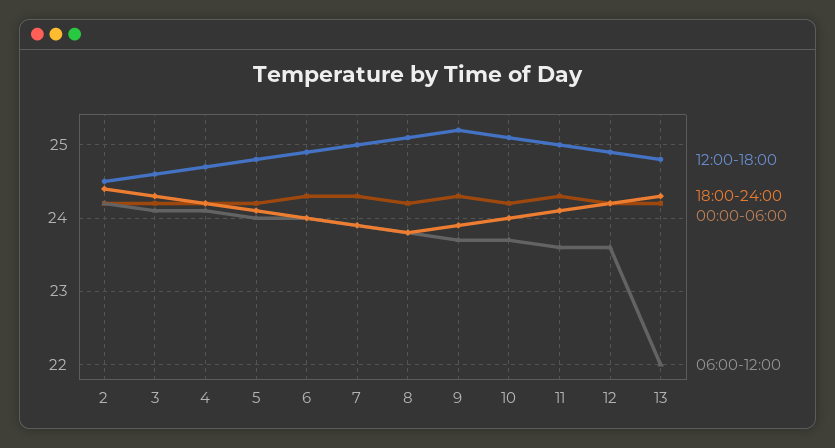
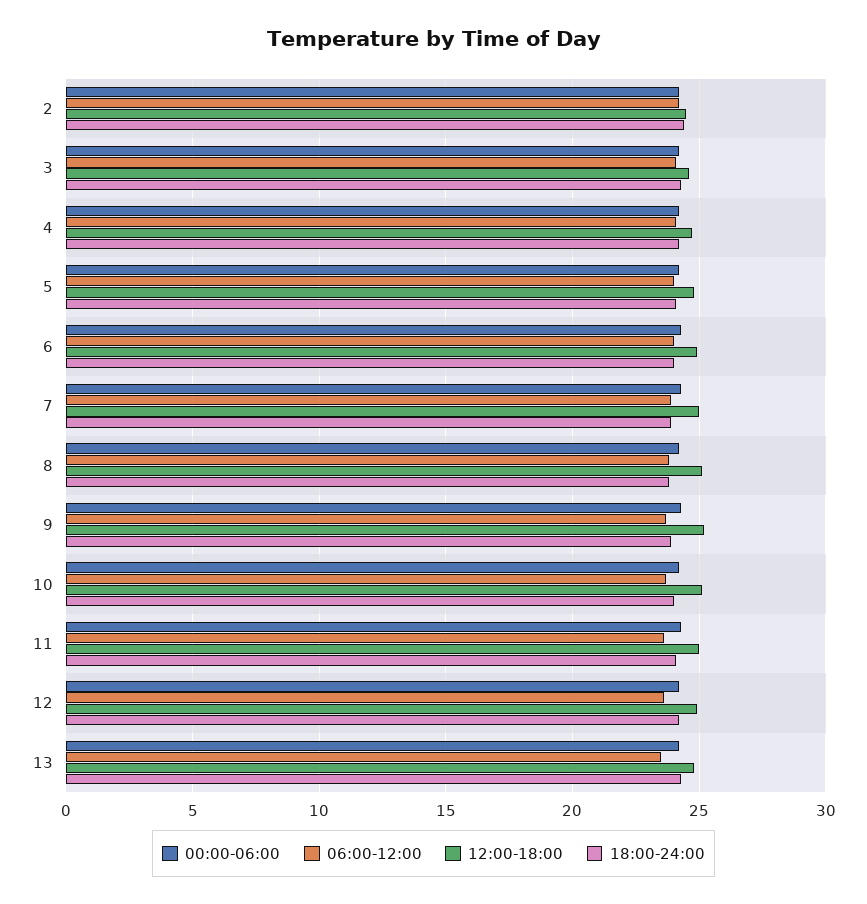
  {
    "12:00-18:00": {
      "2": 24.5,
      "3": 24.6,
      "4": 24.7,
      "5": 24.8,
      "6": 24.9,
      "7": 25,
      "8": 25.1,
      "9": 25.2,
      "10": 25.1,
      "11": 25,
      "12": 24.9,
      "13": 24.8
    },
    "18:00-24:00": {
      "2": 24.4,
      "3": 24.3,
      "4": 24.2,
      "5": 24.1,
      "6": 24,
      "7": 23.9,
      "8": 23.8,
      "9": 23.9,
      "10": 24,
      "11": 24.1,
      "12": 24.2,
      "13": 24.3
    },
    "00:00-06:00": {
      "2": 24.2,
      "3": 24.2,
      "4": 24.2,
      "5": 24.2,
      "6": 24.3,
      "7": 24.3,
      "8": 24.2,
      "9": 24.3,
      "10": 24.2,
      "11": 24.3,
      "12": 24.2,
      "13": 24.2
    },
    "06:00-12:00": {
      "2": 24.2,
      "3": 24.1,
      "4": 24.1,
      "5": 24,
      "6": 24,
      "7": 23.9,
      "8": 23.8,
      "9": 23.7,
      "10": 23.7,
      "11": 23.6,
      "12": 23.6,
-     "13": 22
+     "13": 23.5
    }
  }

